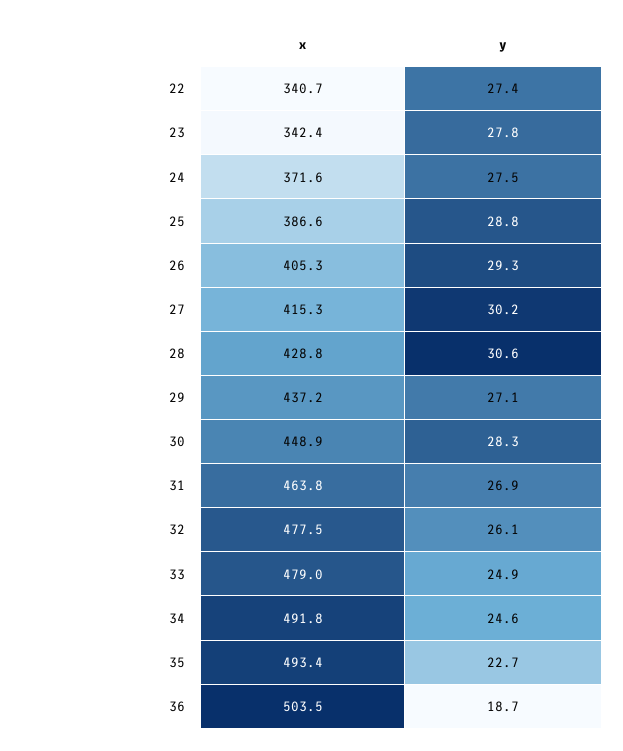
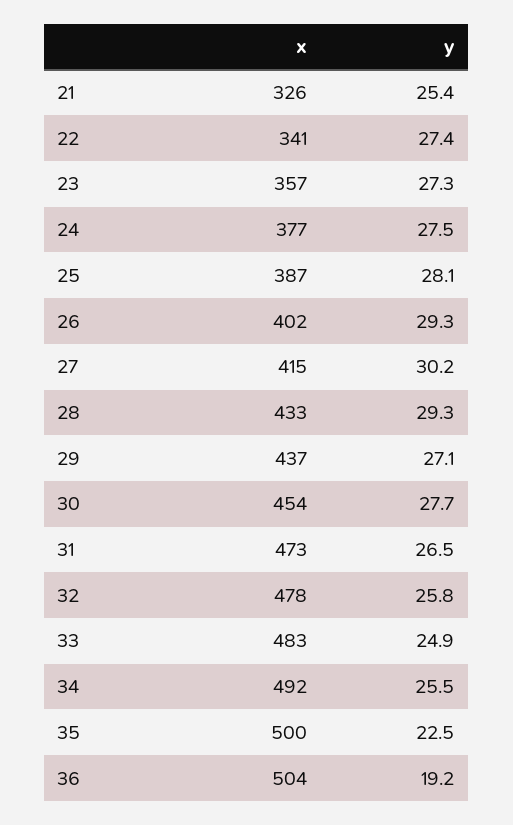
  {
    "x": {
      "22": 340.7,
-     "23": 342.4,
+     "23": 357,
-     "24": 371.6,
+     "24": 377,
      "25": 386.6,
-     "26": 405.3,
+     "26": 402,
      "27": 415.3,
-     "28": 428.8,
+     "28": 433,
      "29": 437.2,
-     "30": 448.9,
+     "30": 454,
-     "31": 463.8,
+     "31": 473,
      "32": 477.5,
-     "33": 479,
+     "33": 483,
      "34": 491.8,
-     "35": 493.4,
+     "35": 500,
-     "36": 503.5
+     "36": 503.5,
+     "21": 326
    },
    "y": {
      "22": 27.4,
-     "23": 27.8,
+     "23": 27.3,
      "24": 27.5,
-     "25": 28.8,
+     "25": 28.1,
      "26": 29.3,
      "27": 30.2,
-     "28": 30.6,
+     "28": 29.3,
      "29": 27.1,
-     "30": 28.3,
+     "30": 27.7,
-     "31": 26.9,
+     "31": 26.5,
-     "32": 26.1,
+     "32": 25.8,
      "33": 24.9,
-     "34": 24.6,
+     "34": 25.5,
-     "35": 22.7,
+     "35": 22.5,
-     "36": 18.7
+     "36": 19.2,
+     "21": 25.4
    }
  }

